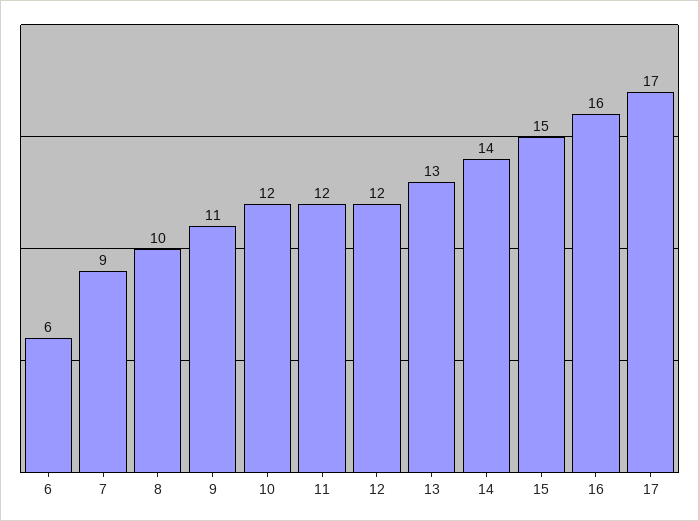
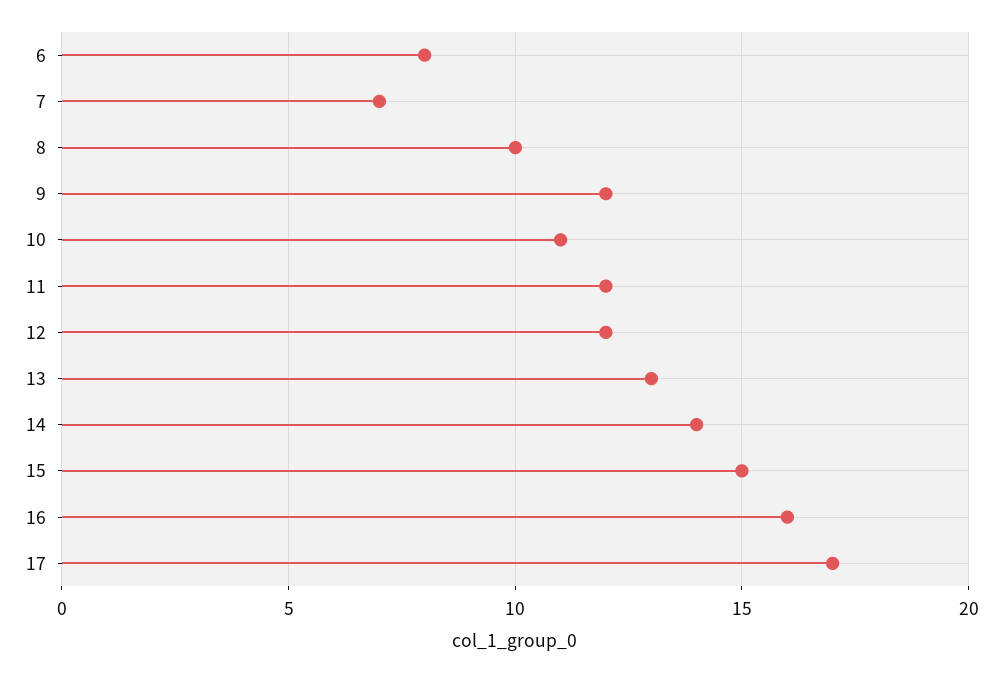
  {
-   "6": 6,
+   "6": 8,
-   "7": 9,
+   "7": 7,
    "8": 10,
-   "9": 11,
+   "9": 12,
-   "10": 12,
+   "10": 11,
    "11": 12,
    "12": 12,
    "13": 13,
    "14": 14,
    "15": 15,
    "16": 16,
    "17": 17
  }

